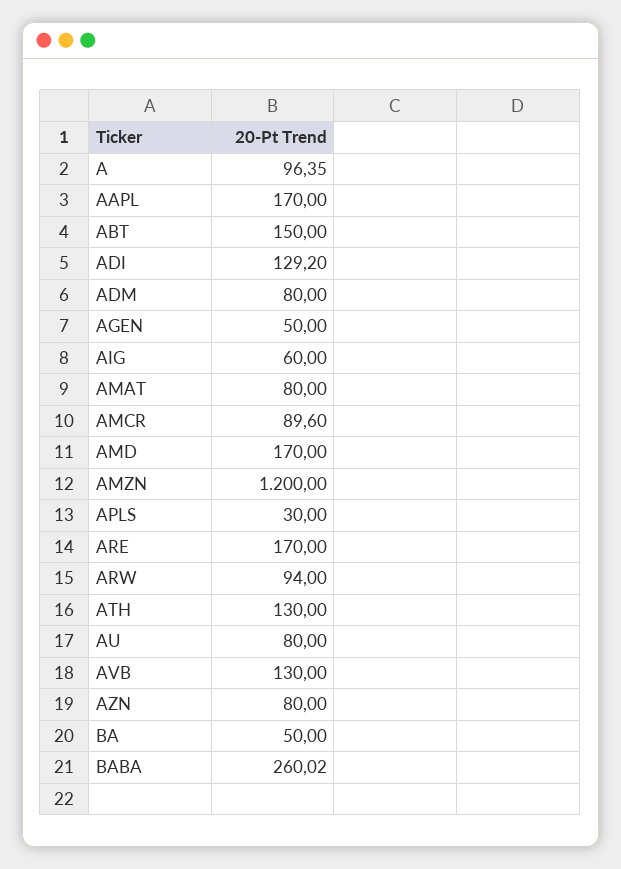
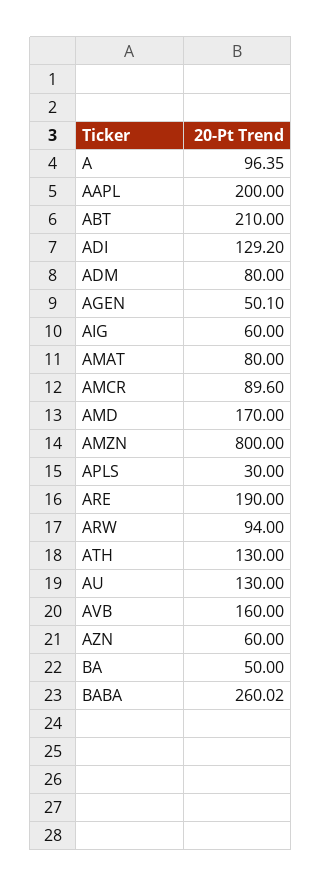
  {
    "A": 96.35,
-   "AAPL": 170,
+   "AAPL": 200,
-   "ABT": 150,
+   "ABT": 210,
    "ADI": 129.2,
    "ADM": 80,
-   "AGEN": 50,
+   "AGEN": 50.1,
    "AIG": 60,
    "AMAT": 80,
    "AMCR": 89.6,
    "AMD": 170,
-   "AMZN": 1200,
+   "AMZN": 800,
    "APLS": 30,
-   "ARE": 170,
+   "ARE": 190,
    "ARW": 94,
    "ATH": 130,
-   "AU": 80,
+   "AU": 130,
-   "AVB": 130,
+   "AVB": 160,
-   "AZN": 80,
+   "AZN": 60,
    "BA": 50,
    "BABA": 260.02
  }

